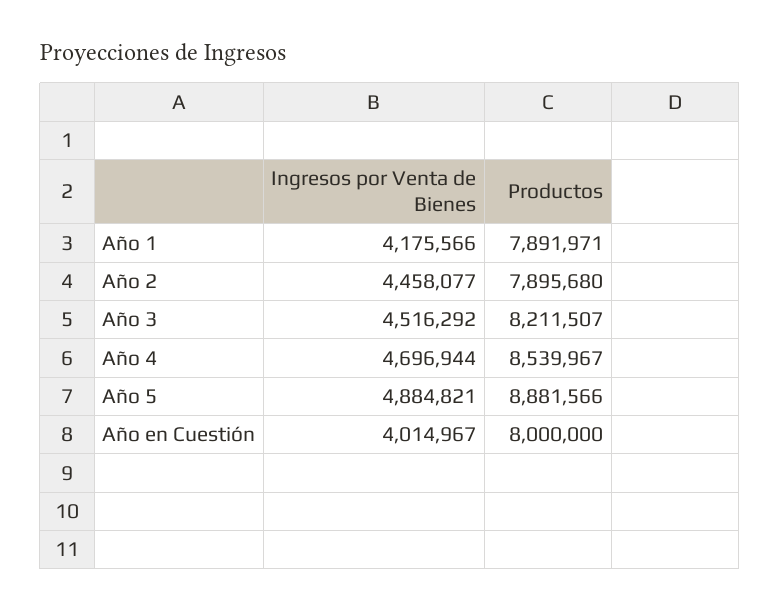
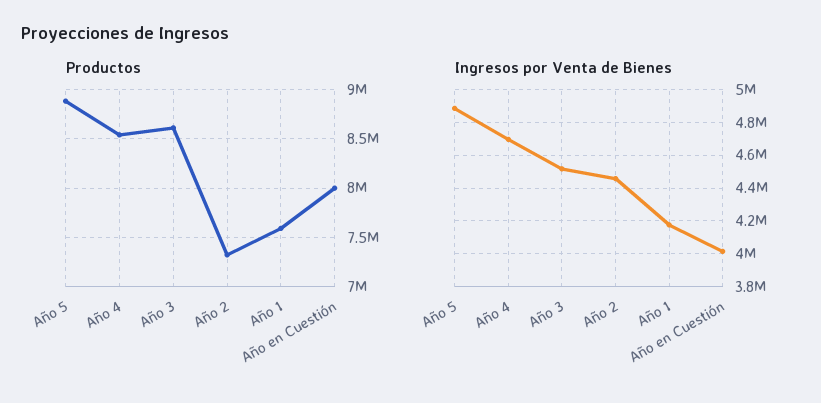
  {
    "Ingresos por Venta de Bienes": {
      "Año 1": 4175566,
      "Año 2": 4458077,
      "Año 3": 4516292,
      "Año 4": 4696944,
      "Año 5": 4884821,
      "Año en Cuestión": 4014967
    },
    "Productos": {
-     "Año 1": 7891971,
+     "Año 1": 7600000,
-     "Año 2": 7895680,
+     "Año 2": 7300000,
-     "Año 3": 8211507,
+     "Año 3": 8600000,
      "Año 4": 8539967,
      "Año 5": 8881566,
      "Año en Cuestión": 8000000
    }
  }

